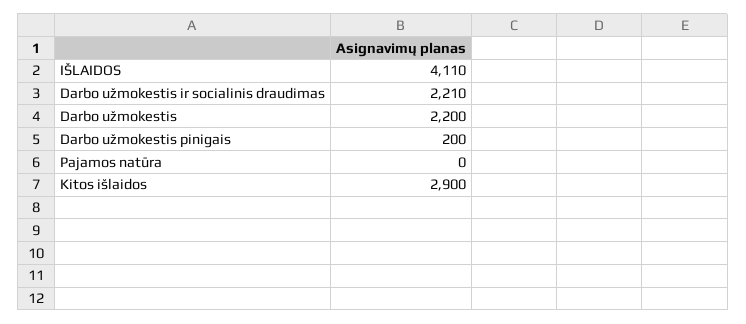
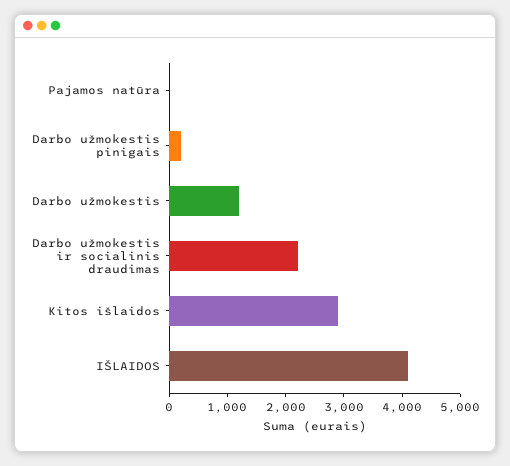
  {
    "IŠLAIDOS": 4110,
    "Darbo užmokestis ir socialinis draudimas": 2210,
-   "Darbo užmokestis": 2200,
+   "Darbo užmokestis": 1200,
    "Darbo užmokestis pinigais": 200,
    "Pajamos natūra": 0,
    "Kitos išlaidos": 2900
  }

